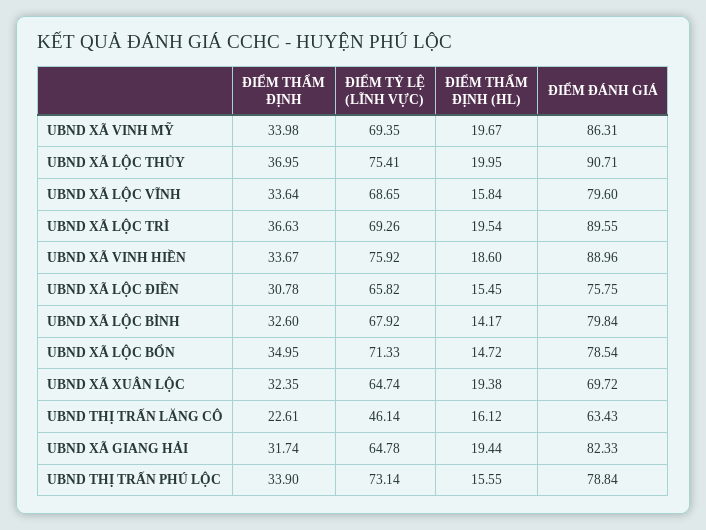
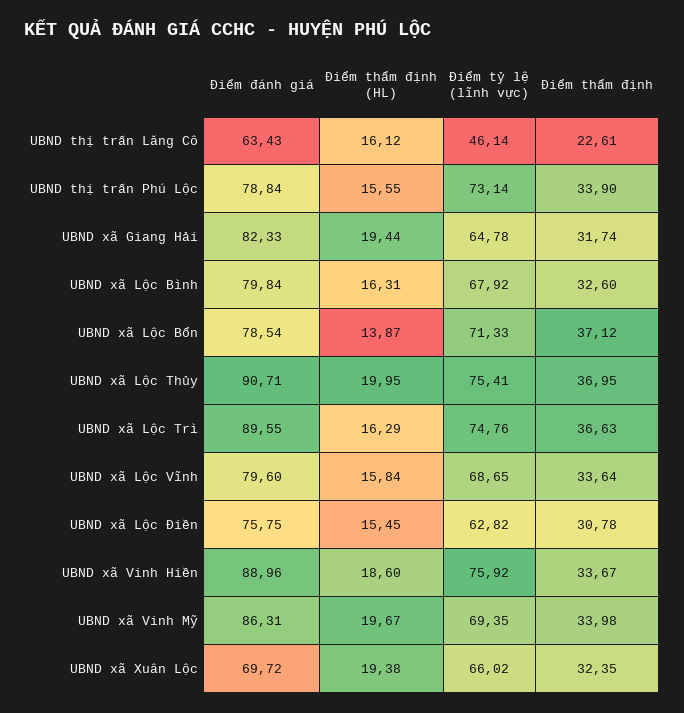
  {
    "ĐIỂM THẨM ĐỊNH": {
      "UBND XÃ VINH MỸ": 33.98,
      "UBND XÃ LỘC THỦY": 36.95,
      "UBND XÃ LỘC VĨNH": 33.64,
      "UBND XÃ LỘC TRÌ": 36.63,
      "UBND XÃ VINH HIỀN": 33.67,
      "UBND XÃ LỘC ĐIỀN": 30.78,
      "UBND XÃ LỘC BÌNH": 32.6,
-     "UBND XÃ LỘC BỔN": 34.95,
+     "UBND XÃ LỘC BỔN": 37.12,
      "UBND XÃ XUÂN LỘC": 32.35,
      "UBND THỊ TRẤN LĂNG CÔ": 22.61,
      "UBND XÃ GIANG HẢI": 31.74,
      "UBND THỊ TRẤN PHÚ LỘC": 33.9
    },
    "ĐIỂM TỶ LỆ (LĨNH VỰC)": {
      "UBND XÃ VINH MỸ": 69.35,
      "UBND XÃ LỘC THỦY": 75.41,
      "UBND XÃ LỘC VĨNH": 68.65,
-     "UBND XÃ LỘC TRÌ": 69.26,
+     "UBND XÃ LỘC TRÌ": 74.76,
      "UBND XÃ VINH HIỀN": 75.92,
-     "UBND XÃ LỘC ĐIỀN": 65.82,
+     "UBND XÃ LỘC ĐIỀN": 62.82,
      "UBND XÃ LỘC BÌNH": 67.92,
      "UBND XÃ LỘC BỔN": 71.33,
-     "UBND XÃ XUÂN LỘC": 64.74,
+     "UBND XÃ XUÂN LỘC": 66.02,
      "UBND THỊ TRẤN LĂNG CÔ": 46.14,
      "UBND XÃ GIANG HẢI": 64.78,
      "UBND THỊ TRẤN PHÚ LỘC": 73.14
    },
    "ĐIỂM THẨM ĐỊNH (HL)": {
      "UBND XÃ VINH MỸ": 19.67,
      "UBND XÃ LỘC THỦY": 19.95,
      "UBND XÃ LỘC VĨNH": 15.84,
-     "UBND XÃ LỘC TRÌ": 19.54,
+     "UBND XÃ LỘC TRÌ": 16.29,
      "UBND XÃ VINH HIỀN": 18.6,
      "UBND XÃ LỘC ĐIỀN": 15.45,
-     "UBND XÃ LỘC BÌNH": 14.17,
+     "UBND XÃ LỘC BÌNH": 16.31,
-     "UBND XÃ LỘC BỔN": 14.72,
+     "UBND XÃ LỘC BỔN": 13.87,
      "UBND XÃ XUÂN LỘC": 19.38,
      "UBND THỊ TRẤN LĂNG CÔ": 16.12,
      "UBND XÃ GIANG HẢI": 19.44,
      "UBND THỊ TRẤN PHÚ LỘC": 15.55
    },
    "ĐIỂM ĐÁNH GIÁ": {
      "UBND XÃ VINH MỸ": 86.31,
      "UBND XÃ LỘC THỦY": 90.71,
      "UBND XÃ LỘC VĨNH": 79.6,
      "UBND XÃ LỘC TRÌ": 89.55,
      "UBND XÃ VINH HIỀN": 88.96,
      "UBND XÃ LỘC ĐIỀN": 75.75,
      "UBND XÃ LỘC BÌNH": 79.84,
      "UBND XÃ LỘC BỔN": 78.54,
      "UBND XÃ XUÂN LỘC": 69.72,
      "UBND THỊ TRẤN LĂNG CÔ": 63.43,
      "UBND XÃ GIANG HẢI": 82.33,
      "UBND THỊ TRẤN PHÚ LỘC": 78.84
    }
  }

